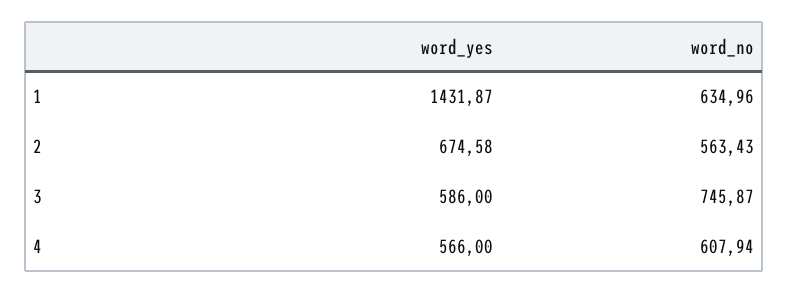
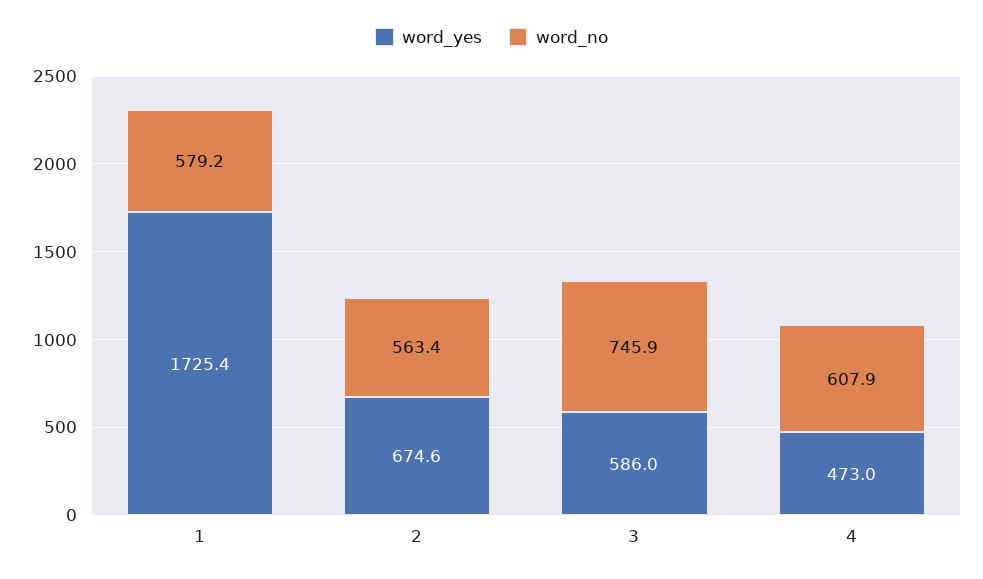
  {
    "word_yes": {
-     "1": 1431.87,
+     "1": 1725.4,
      "2": 674.58,
      "3": 586,
-     "4": 566
+     "4": 473
    },
    "word_no": {
-     "1": 634.96,
+     "1": 579.2,
      "2": 563.43,
      "3": 745.87,
      "4": 607.94
    }
  }

